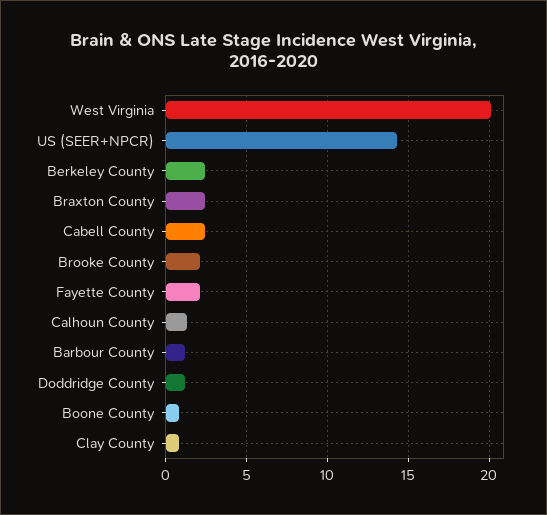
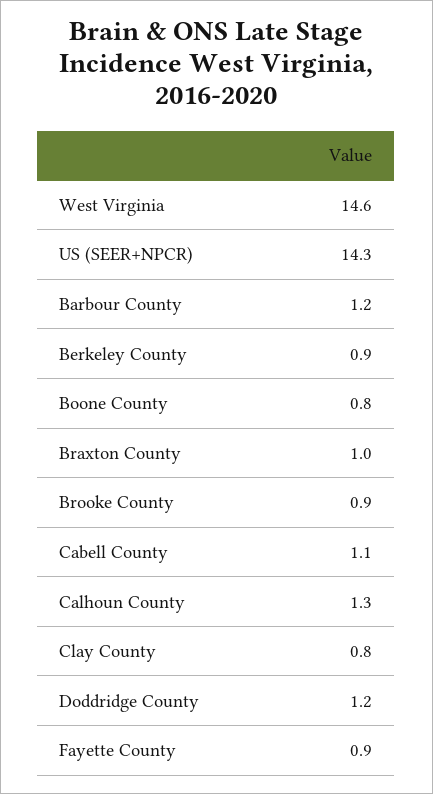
  {
-   "West Virginia": 20,
+   "West Virginia": 14.6,
    "US (SEER+NPCR)": 14.3,
-   "Berkeley County": 2.5,
+   "Berkeley County": 0.9,
-   "Braxton County": 2.5,
+   "Braxton County": 1,
-   "Cabell County": 2.5,
+   "Cabell County": 1.1,
-   "Brooke County": 2,
+   "Brooke County": 0.9,
-   "Fayette County": 2,
+   "Fayette County": 0.9,
    "Calhoun County": 1.3,
    "Barbour County": 1.2,
    "Doddridge County": 1.2,
    "Boone County": 0.8,
    "Clay County": 0.8
  }

